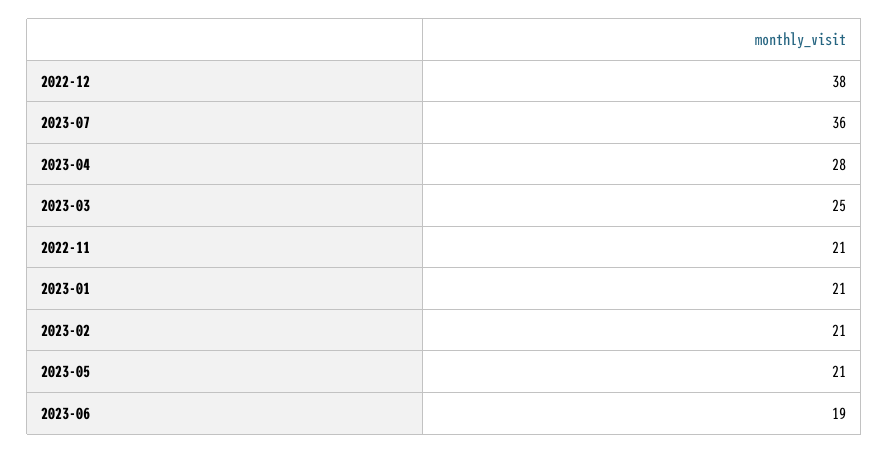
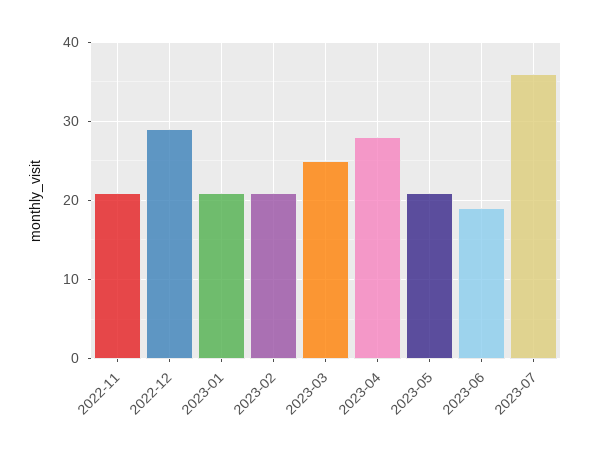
  {
-   "2022-12": 38,
+   "2022-12": 29,
    "2023-07": 36,
    "2023-04": 28,
    "2023-03": 25,
    "2022-11": 21,
    "2023-01": 21,
    "2023-02": 21,
    "2023-05": 21,
    "2023-06": 19
  }

